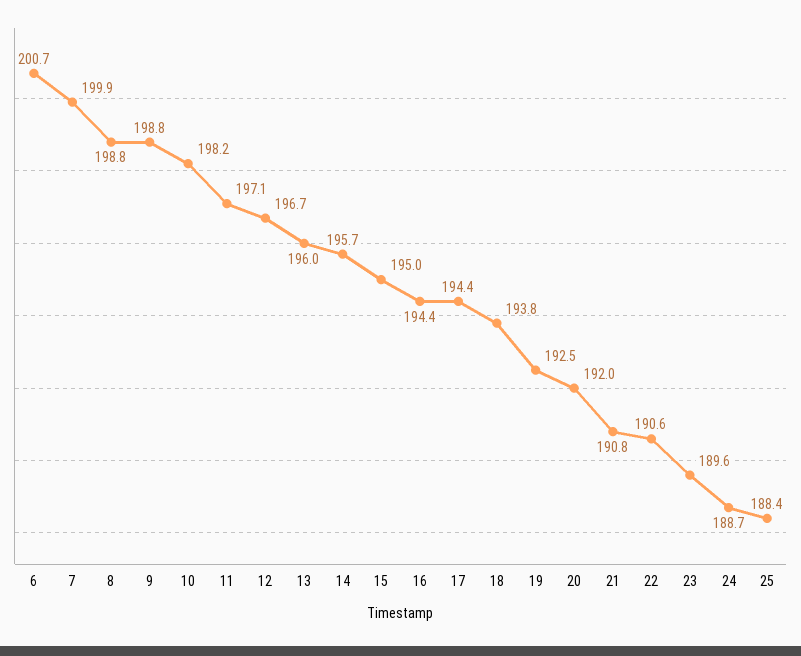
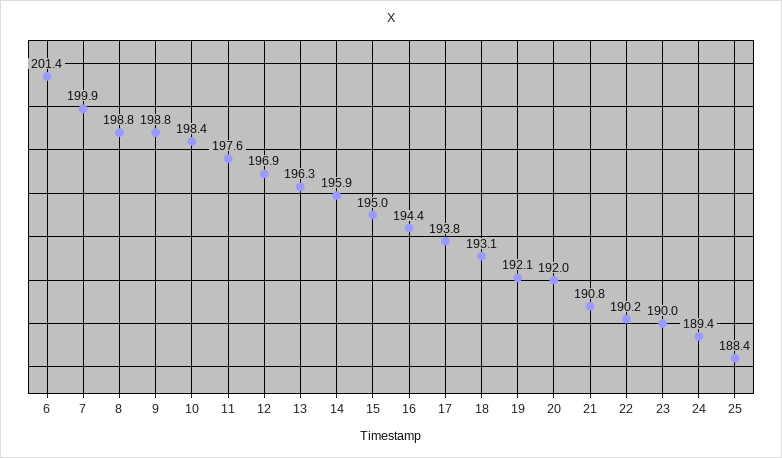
  {
-   "6": 200.7,
+   "6": 201.4,
    "7": 199.9,
    "8": 198.8,
    "9": 198.8,
-   "10": 198.2,
+   "10": 198.4,
-   "11": 197.1,
+   "11": 197.6,
-   "12": 196.7,
+   "12": 196.9,
-   "13": 196,
+   "13": 196.3,
-   "14": 195.7,
+   "14": 195.9,
    "15": 195,
    "16": 194.4,
-   "17": 194.4,
+   "17": 193.8,
-   "18": 193.8,
+   "18": 193.1,
-   "19": 192.5,
+   "19": 192.1,
    "20": 192,
    "21": 190.8,
-   "22": 190.6,
+   "22": 190.2,
-   "23": 189.6,
+   "23": 190,
-   "24": 188.7,
+   "24": 189.4,
    "25": 188.4
  }

